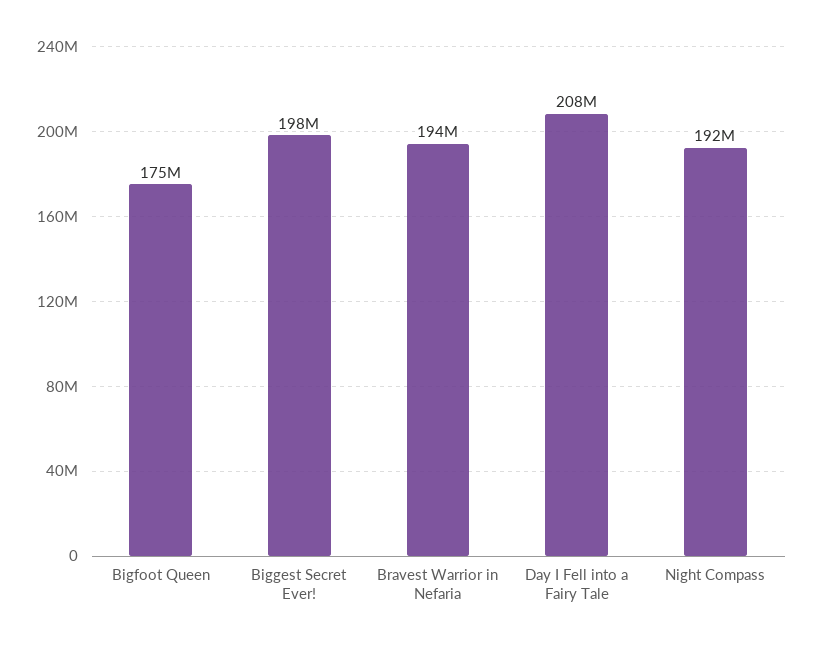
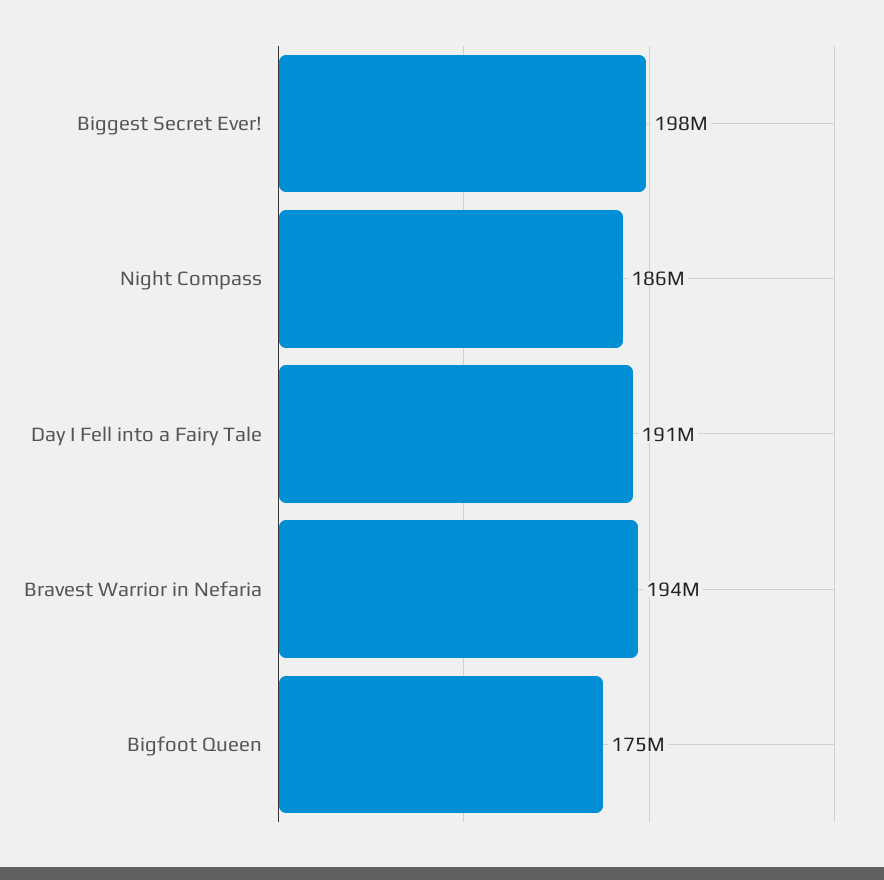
  {
    "Bigfoot Queen": 175000000,
    "Biggest Secret Ever!": 198000000,
    "Bravest Warrior in Nefaria": 194000000,
-   "Day I Fell into a Fairy Tale": 208000000,
+   "Day I Fell into a Fairy Tale": 191000000,
-   "Night Compass": 192000000
+   "Night Compass": 186000000
  }

